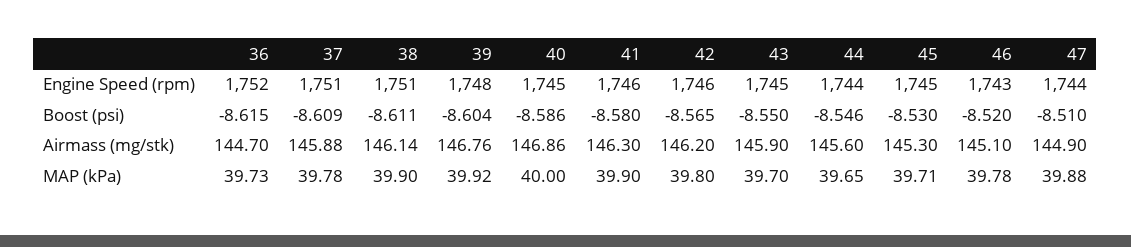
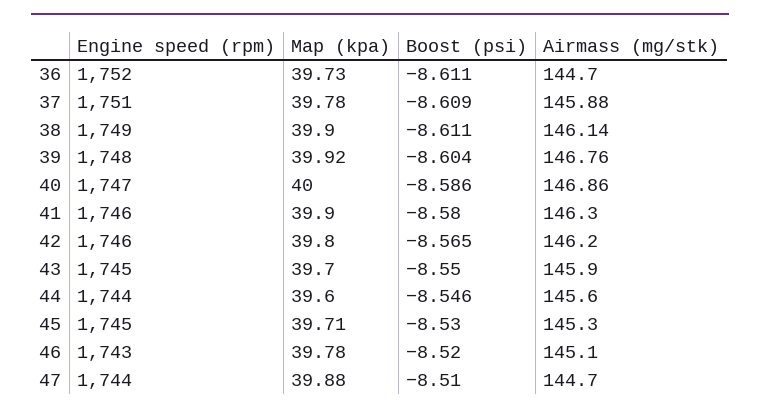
  {
    "36": {
      "Engine Speed (rpm)": 1752,
-     "Boost (psi)": -8.615,
+     "Boost (psi)": -8.611,
      "Airmass (mg/stk)": 144.7,
      "MAP (kPa)": 39.73
    },
    "37": {
      "Engine Speed (rpm)": 1751,
      "Boost (psi)": -8.609,
      "Airmass (mg/stk)": 145.88,
      "MAP (kPa)": 39.78
    },
    "38": {
-     "Engine Speed (rpm)": 1751,
+     "Engine Speed (rpm)": 1749,
      "Boost (psi)": -8.611,
      "Airmass (mg/stk)": 146.14,
      "MAP (kPa)": 39.9
    },
    "39": {
      "Engine Speed (rpm)": 1748,
      "Boost (psi)": -8.604,
      "Airmass (mg/stk)": 146.76,
      "MAP (kPa)": 39.92
    },
    "40": {
-     "Engine Speed (rpm)": 1745,
+     "Engine Speed (rpm)": 1747,
      "Boost (psi)": -8.586,
      "Airmass (mg/stk)": 146.86,
      "MAP (kPa)": 40
    },
    "41": {
      "Engine Speed (rpm)": 1746,
      "Boost (psi)": -8.58,
      "Airmass (mg/stk)": 146.3,
      "MAP (kPa)": 39.9
    },
    "42": {
      "Engine Speed (rpm)": 1746,
      "Boost (psi)": -8.565,
      "Airmass (mg/stk)": 146.2,
      "MAP (kPa)": 39.8
    },
    "43": {
      "Engine Speed (rpm)": 1745,
      "Boost (psi)": -8.55,
      "Airmass (mg/stk)": 145.9,
      "MAP (kPa)": 39.7
    },
    "44": {
      "Engine Speed (rpm)": 1744,
      "Boost (psi)": -8.546,
      "Airmass (mg/stk)": 145.6,
-     "MAP (kPa)": 39.65
+     "MAP (kPa)": 39.6
    },
    "45": {
      "Engine Speed (rpm)": 1745,
      "Boost (psi)": -8.53,
      "Airmass (mg/stk)": 145.3,
      "MAP (kPa)": 39.71
    },
    "46": {
      "Engine Speed (rpm)": 1743,
      "Boost (psi)": -8.52,
      "Airmass (mg/stk)": 145.1,
      "MAP (kPa)": 39.78
    },
    "47": {
      "Engine Speed (rpm)": 1744,
      "Boost (psi)": -8.51,
-     "Airmass (mg/stk)": 144.9,
+     "Airmass (mg/stk)": 144.7,
      "MAP (kPa)": 39.88
    }
  }

